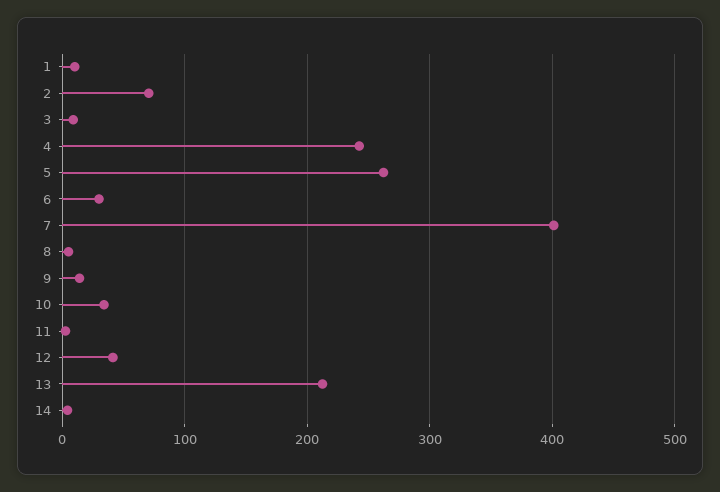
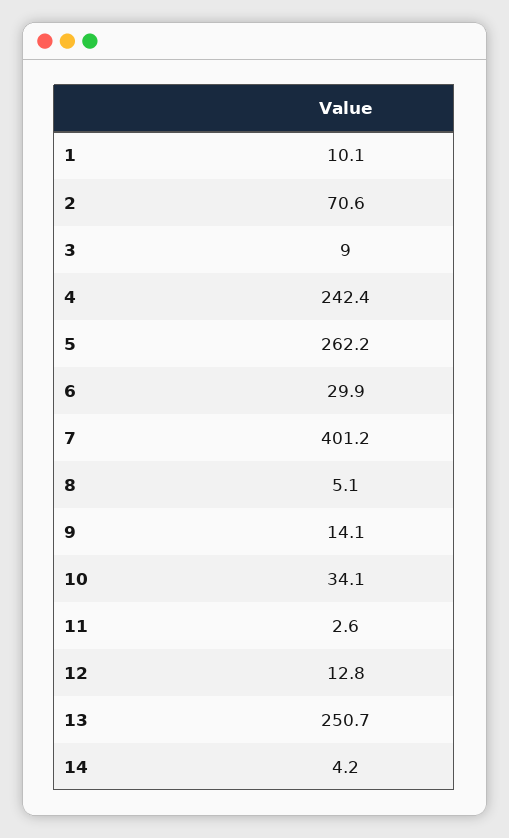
  {
    "1": 10.1,
    "2": 70.6,
    "3": 9,
    "4": 242.4,
    "5": 262.2,
    "6": 29.9,
    "7": 401.2,
    "8": 5.1,
    "9": 14.1,
    "10": 34.1,
    "11": 2.6,
-   "12": 40,
+   "12": 12.8,
-   "13": 210,
+   "13": 250.7,
    "14": 4.2
  }

